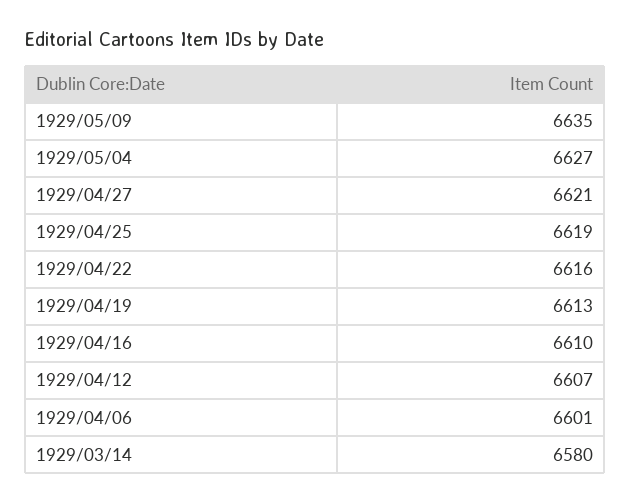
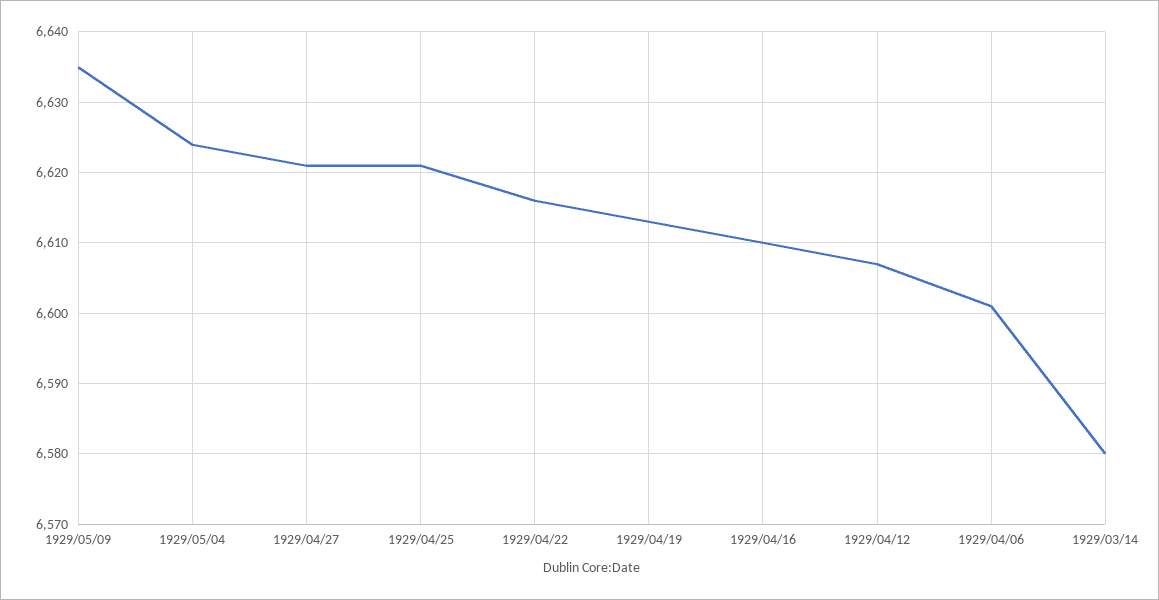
  {
    "1929/05/09": 6635,
-   "1929/05/04": 6627,
+   "1929/05/04": 6624,
    "1929/04/27": 6621,
-   "1929/04/25": 6619,
+   "1929/04/25": 6621,
    "1929/04/22": 6616,
    "1929/04/19": 6613,
    "1929/04/16": 6610,
    "1929/04/12": 6607,
    "1929/04/06": 6601,
    "1929/03/14": 6580
  }

